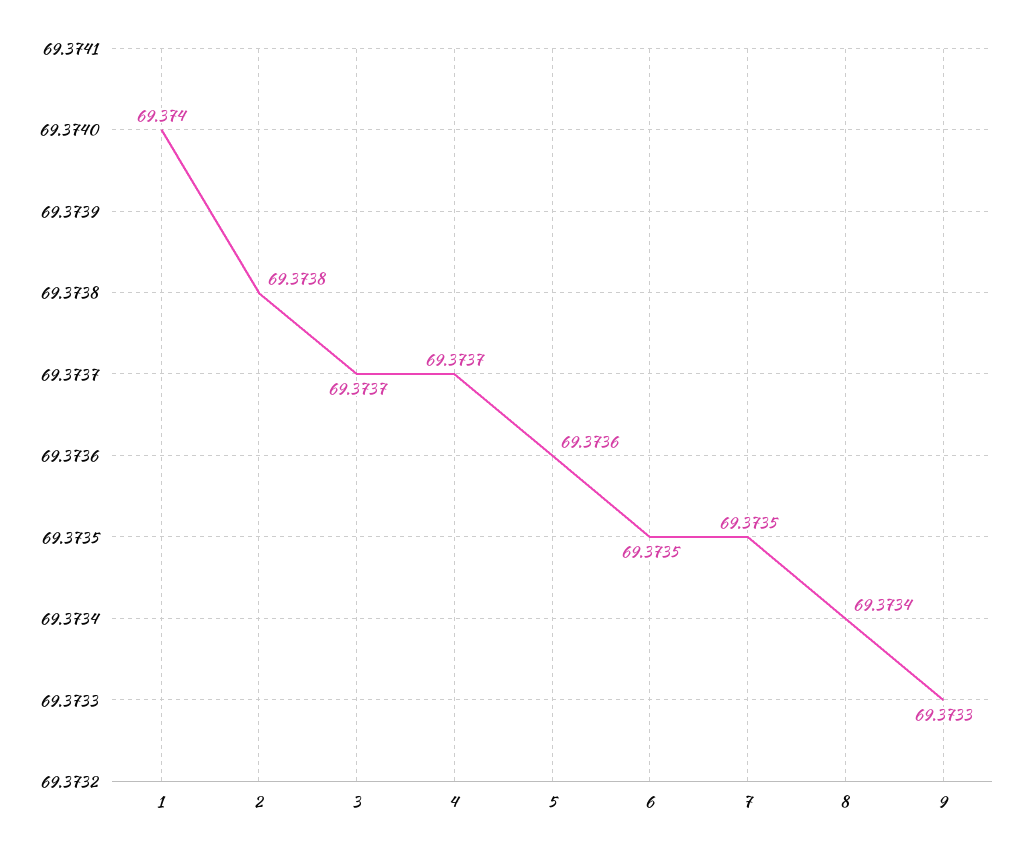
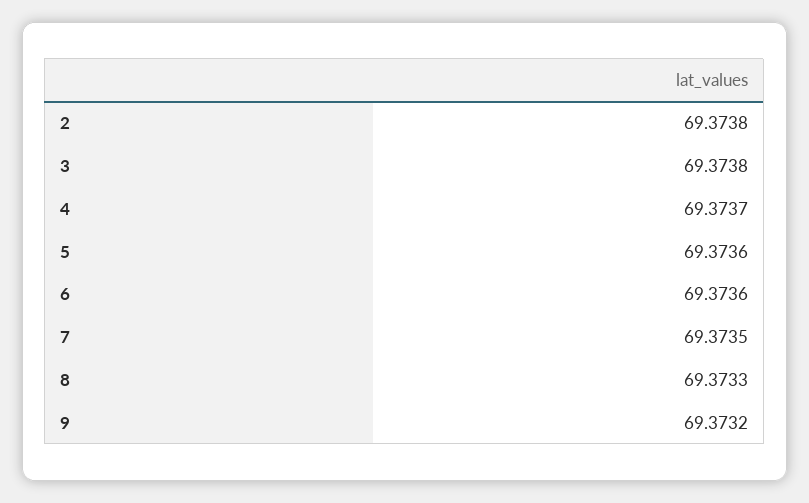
  {
-   "1": 69.374,
    "2": 69.3738,
-   "3": 69.3737,
+   "3": 69.3738,
    "4": 69.3737,
    "5": 69.3736,
-   "6": 69.3735,
+   "6": 69.3736,
    "7": 69.3735,
-   "8": 69.3734,
+   "8": 69.3733,
-   "9": 69.3733
+   "9": 69.3732
  }

